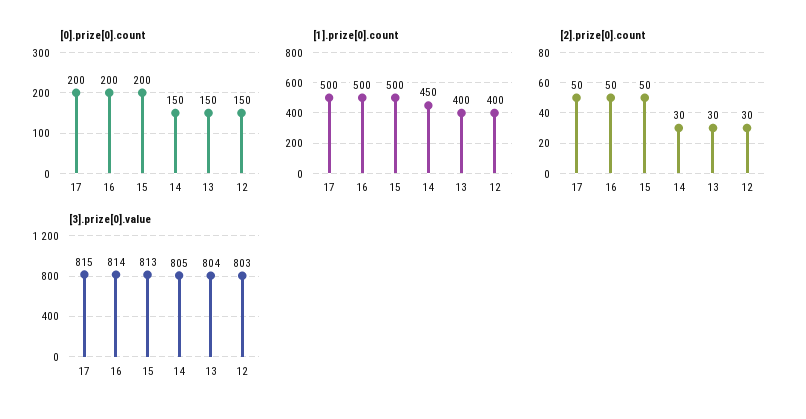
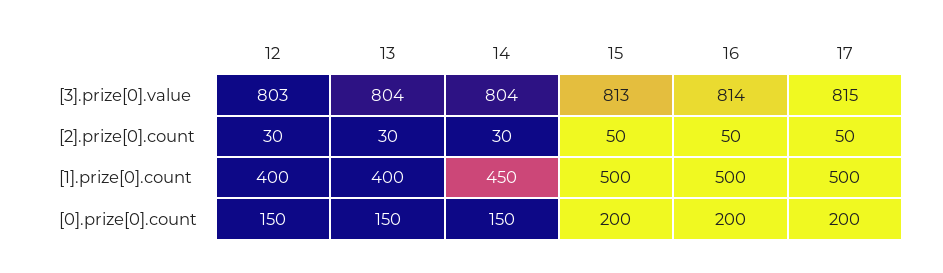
  {
    "[0].prize[0].count": {
      "17": 200,
      "16": 200,
      "15": 200,
      "14": 150,
      "13": 150,
      "12": 150
    },
    "[1].prize[0].count": {
      "17": 500,
      "16": 500,
      "15": 500,
      "14": 450,
      "13": 400,
      "12": 400
    },
    "[2].prize[0].count": {
      "17": 50,
      "16": 50,
      "15": 50,
      "14": 30,
      "13": 30,
      "12": 30
    },
    "[3].prize[0].value": {
      "17": 815,
      "16": 814,
      "15": 813,
-     "14": 805,
+     "14": 804,
      "13": 804,
      "12": 803
    }
  }

